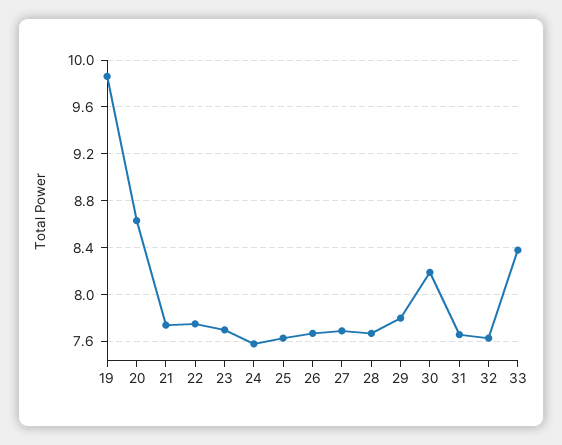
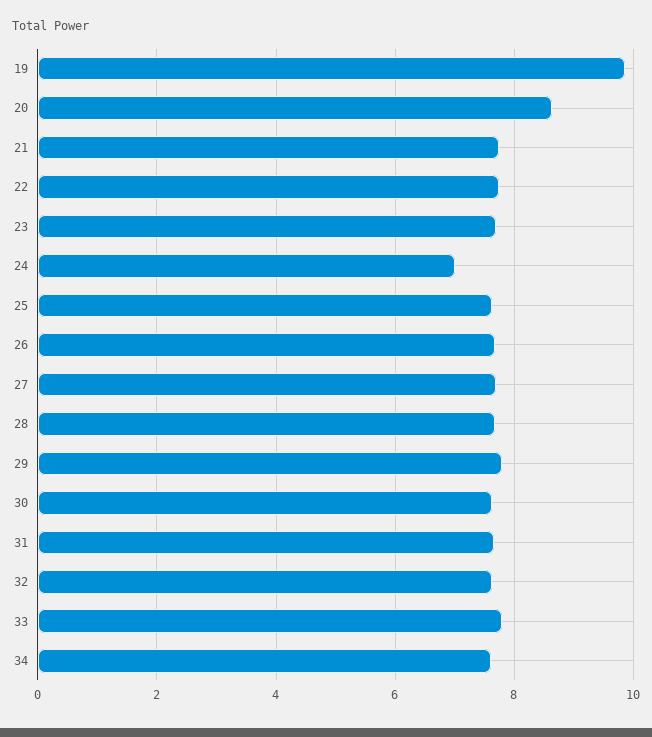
  {
    "19": 9.9,
    "20": 8.6,
    "21": 7.7,
    "22": 7.8,
    "23": 7.7,
-   "24": 7.6,
+   "24": 7,
    "25": 7.6,
    "26": 7.7,
    "27": 7.7,
    "28": 7.7,
    "29": 7.8,
-   "30": 8.2,
+   "30": 7.6,
    "31": 7.7,
    "32": 7.6,
-   "33": 8.4
+   "33": 7.8,
+   "34": 7.6
  }

